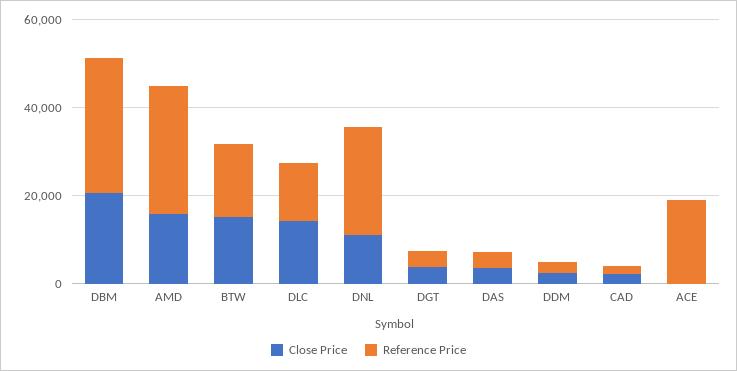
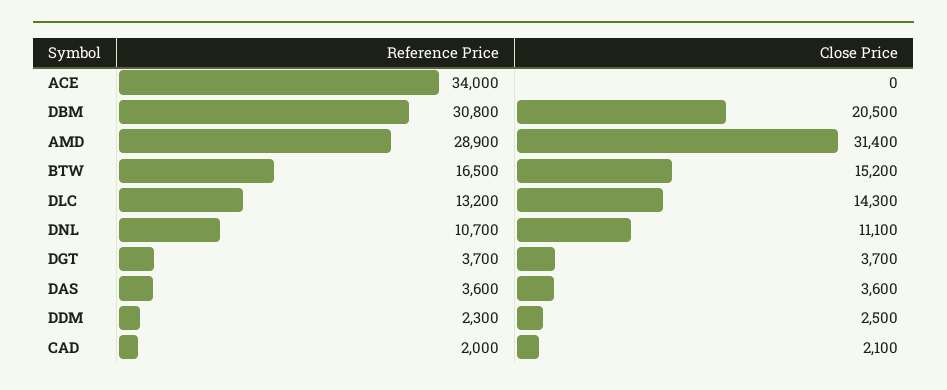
  {
    "Close Price": {
      "DBM": 20500,
-     "AMD": 15000,
+     "AMD": 31400,
      "BTW": 15200,
      "DLC": 14300,
      "DNL": 11100,
      "DGT": 3700,
      "DAS": 3600,
      "DDM": 2500,
      "CAD": 2100,
      "ACE": 0
    },
    "Reference Price": {
      "DBM": 30800,
      "AMD": 28900,
      "BTW": 16500,
      "DLC": 13200,
-     "DNL": 25000,
+     "DNL": 10700,
      "DGT": 3700,
      "DAS": 3600,
      "DDM": 2300,
      "CAD": 2000,
-     "ACE": 20000
+     "ACE": 34000
    }
  }

